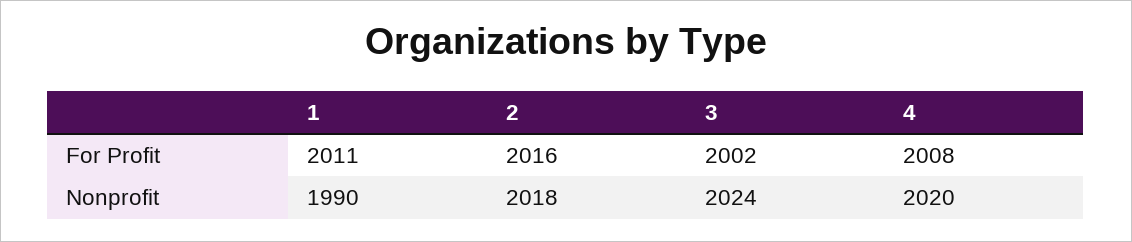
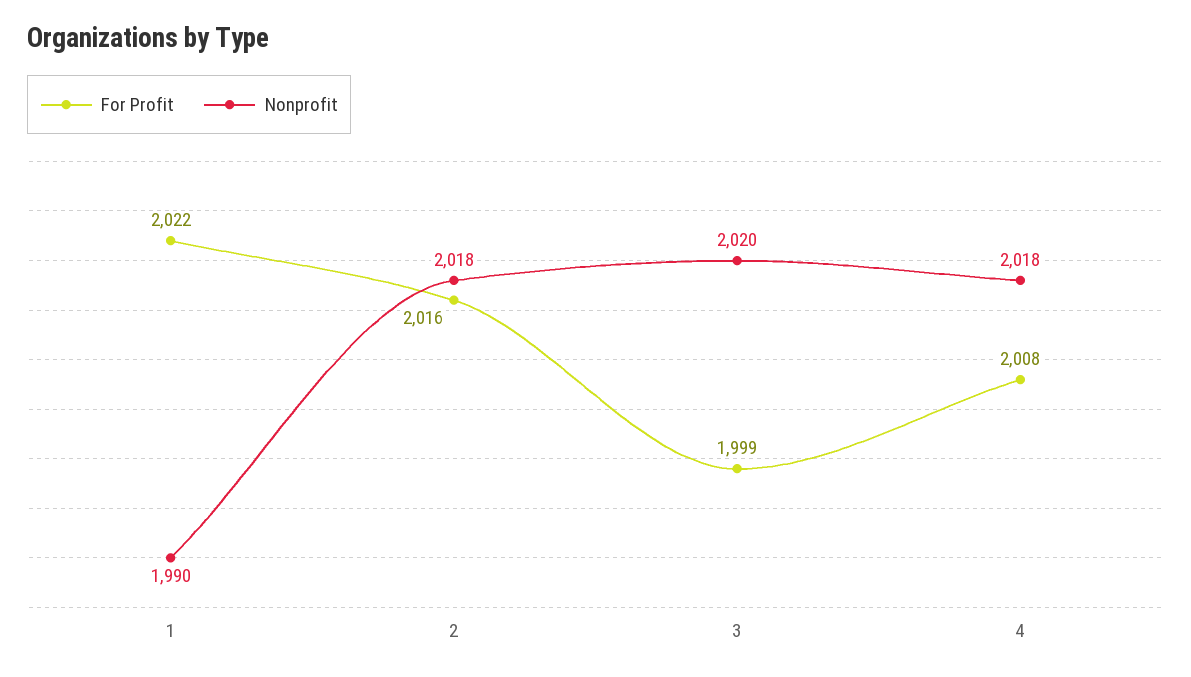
  {
    "For Profit": {
-     "1": 2011,
+     "1": 2022,
      "2": 2016,
-     "3": 2002,
+     "3": 1999,
      "4": 2008
    },
    "Nonprofit": {
      "1": 1990,
      "2": 2018,
-     "3": 2024,
+     "3": 2020,
-     "4": 2020
+     "4": 2018
    }
  }

